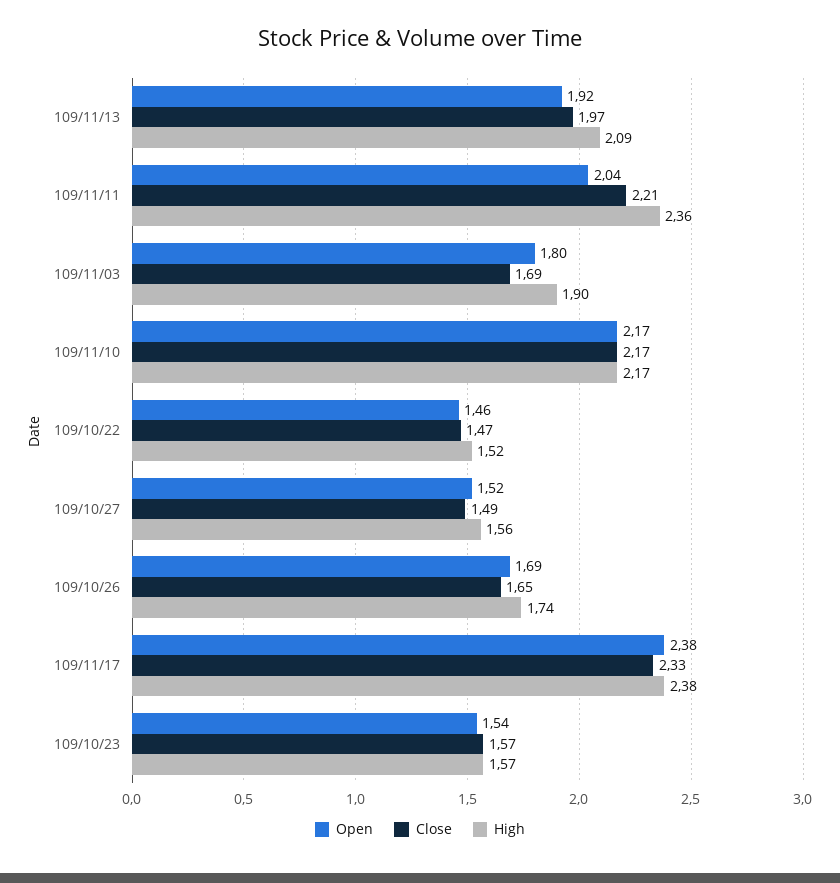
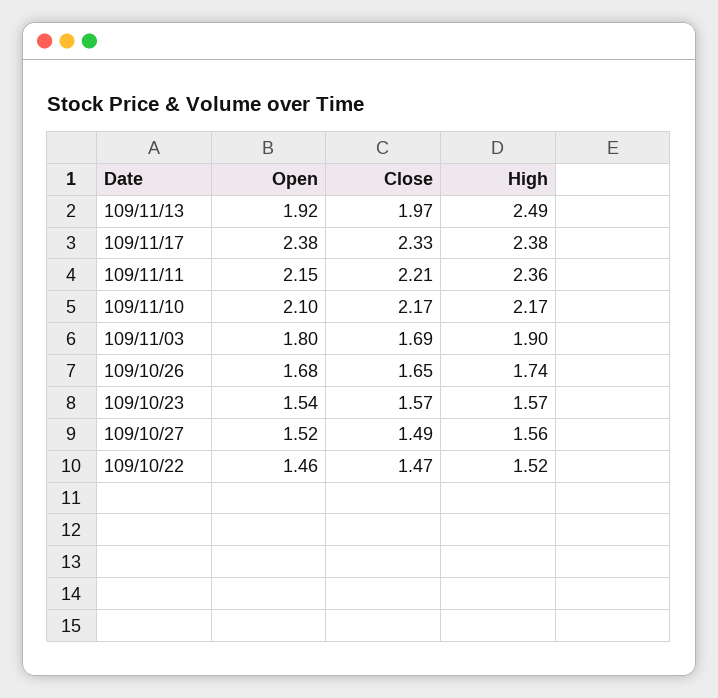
  {
    "Open": {
      "109/11/13": 1.92,
-     "109/11/11": 2.04,
+     "109/11/11": 2.15,
      "109/11/03": 1.8,
-     "109/11/10": 2.17,
+     "109/11/10": 2.1,
      "109/10/22": 1.46,
      "109/10/27": 1.52,
-     "109/10/26": 1.69,
+     "109/10/26": 1.68,
      "109/11/17": 2.38,
      "109/10/23": 1.54
    },
    "Close": {
      "109/11/13": 1.97,
      "109/11/11": 2.21,
      "109/11/03": 1.69,
      "109/11/10": 2.17,
      "109/10/22": 1.47,
      "109/10/27": 1.49,
      "109/10/26": 1.65,
      "109/11/17": 2.33,
      "109/10/23": 1.57
    },
    "High": {
-     "109/11/13": 2.09,
+     "109/11/13": 2.49,
      "109/11/11": 2.36,
      "109/11/03": 1.9,
      "109/11/10": 2.17,
      "109/10/22": 1.52,
      "109/10/27": 1.56,
      "109/10/26": 1.74,
      "109/11/17": 2.38,
      "109/10/23": 1.57
    }
  }

